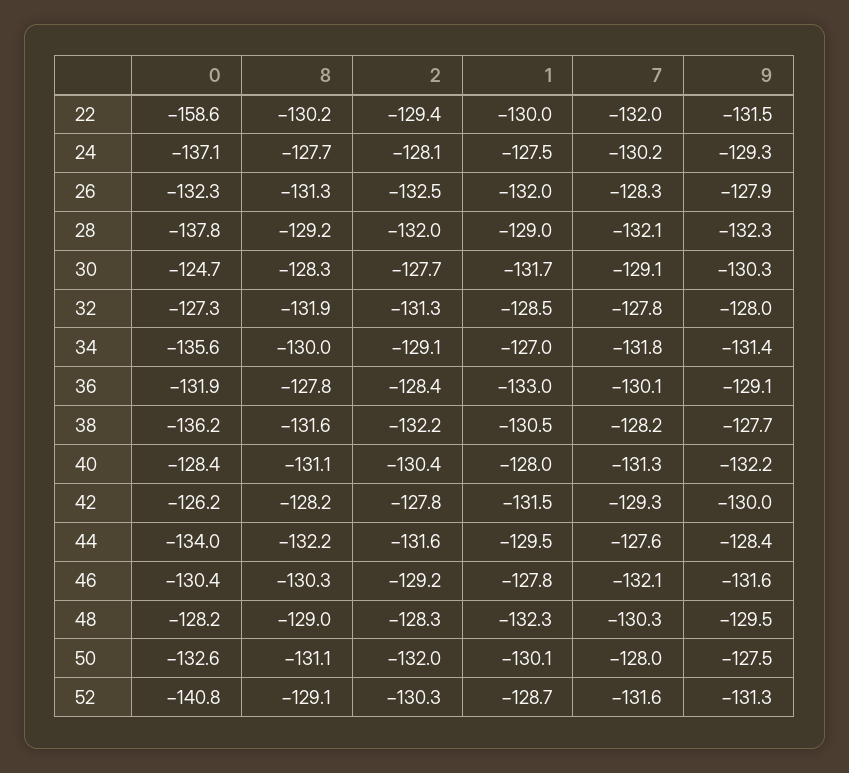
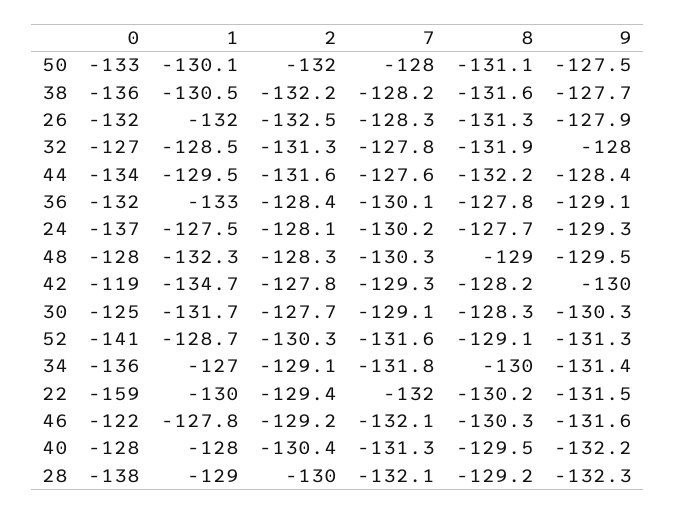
  {
    "0": {
      "22": -158.6,
      "24": -137.1,
      "26": -132.3,
      "28": -137.8,
      "30": -124.7,
      "32": -127.3,
      "34": -135.6,
      "36": -131.9,
      "38": -136.2,
      "40": -128.4,
-     "42": -126.2,
+     "42": -119,
      "44": -134,
-     "46": -130.4,
+     "46": -122,
      "48": -128.2,
      "50": -132.6,
      "52": -140.8
    },
    "8": {
      "22": -130.2,
      "24": -127.7,
      "26": -131.3,
      "28": -129.2,
      "30": -128.3,
      "32": -131.9,
      "34": -130,
      "36": -127.8,
      "38": -131.6,
-     "40": -131.1,
+     "40": -129.5,
      "42": -128.2,
      "44": -132.2,
      "46": -130.3,
      "48": -129,
      "50": -131.1,
      "52": -129.1
    },
    "2": {
      "22": -129.4,
      "24": -128.1,
      "26": -132.5,
-     "28": -132,
+     "28": -130,
      "30": -127.7,
      "32": -131.3,
      "34": -129.1,
      "36": -128.4,
      "38": -132.2,
      "40": -130.4,
      "42": -127.8,
      "44": -131.6,
      "46": -129.2,
      "48": -128.3,
      "50": -132,
      "52": -130.3
    },
    "1": {
      "22": -130,
      "24": -127.5,
      "26": -132,
      "28": -129,
      "30": -131.7,
      "32": -128.5,
      "34": -127,
      "36": -133,
      "38": -130.5,
      "40": -128,
-     "42": -131.5,
+     "42": -134.7,
      "44": -129.5,
      "46": -127.8,
      "48": -132.3,
      "50": -130.1,
      "52": -128.7
    },
    "7": {
      "22": -132,
      "24": -130.2,
      "26": -128.3,
      "28": -132.1,
      "30": -129.1,
      "32": -127.8,
      "34": -131.8,
      "36": -130.1,
      "38": -128.2,
      "40": -131.3,
      "42": -129.3,
      "44": -127.6,
      "46": -132.1,
      "48": -130.3,
      "50": -128,
      "52": -131.6
    },
    "9": {
      "22": -131.5,
      "24": -129.3,
      "26": -127.9,
      "28": -132.3,
      "30": -130.3,
      "32": -128,
      "34": -131.4,
      "36": -129.1,
      "38": -127.7,
      "40": -132.2,
      "42": -130,
      "44": -128.4,
      "46": -131.6,
      "48": -129.5,
      "50": -127.5,
      "52": -131.3
    }
  }

